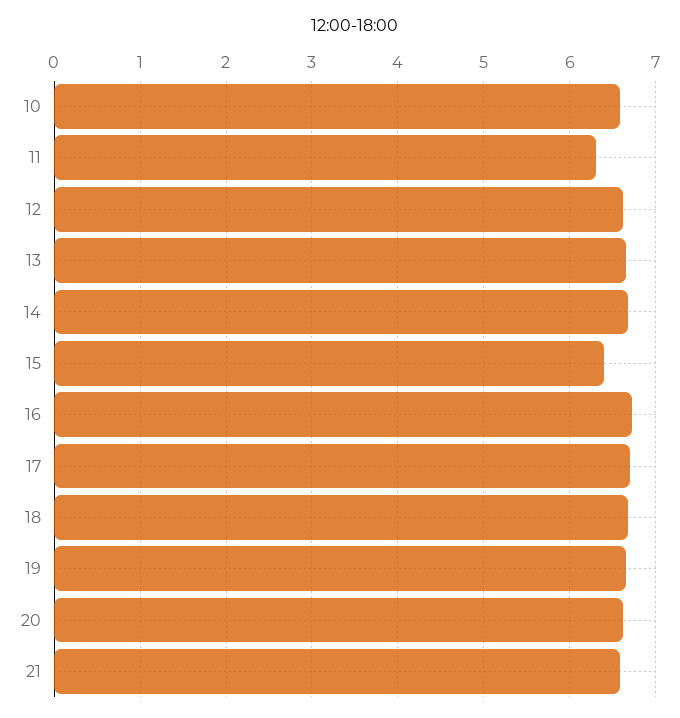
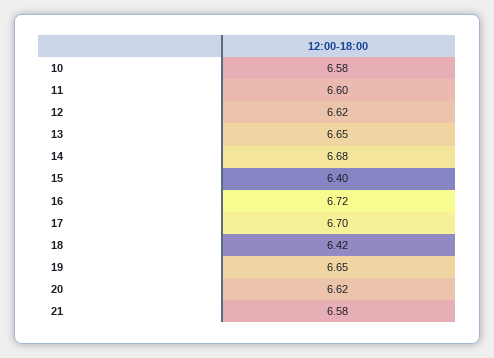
  {
    "10": 6.58,
-   "11": 6.3,
+   "11": 6.6,
    "12": 6.62,
    "13": 6.65,
    "14": 6.68,
    "15": 6.4,
    "16": 6.72,
    "17": 6.7,
-   "18": 6.7,
+   "18": 6.42,
    "19": 6.65,
    "20": 6.62,
    "21": 6.58
  }

